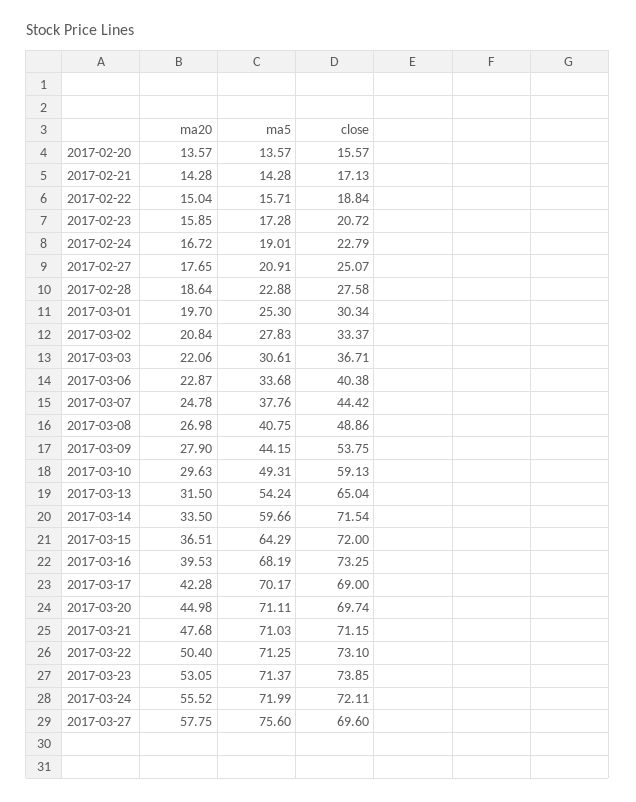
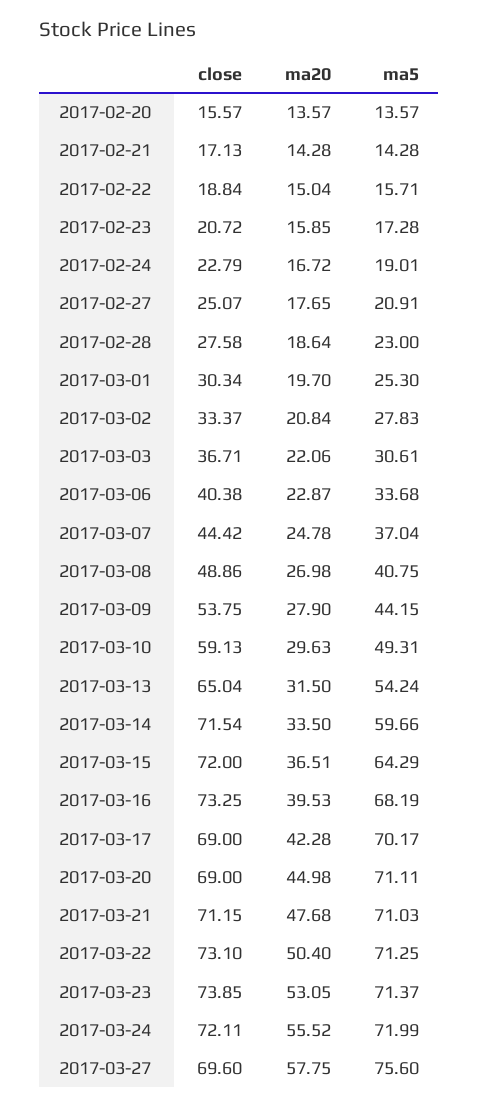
  {
    "ma20": {
      "2017-02-20": 13.57,
      "2017-02-21": 14.28,
      "2017-02-22": 15.04,
      "2017-02-23": 15.85,
      "2017-02-24": 16.72,
      "2017-02-27": 17.65,
      "2017-02-28": 18.64,
      "2017-03-01": 19.7,
      "2017-03-02": 20.84,
      "2017-03-03": 22.06,
      "2017-03-06": 22.87,
      "2017-03-07": 24.78,
      "2017-03-08": 26.98,
      "2017-03-09": 27.9,
      "2017-03-10": 29.63,
      "2017-03-13": 31.5,
      "2017-03-14": 33.5,
      "2017-03-15": 36.51,
      "2017-03-16": 39.53,
      "2017-03-17": 42.28,
      "2017-03-20": 44.98,
      "2017-03-21": 47.68,
      "2017-03-22": 50.4,
      "2017-03-23": 53.05,
      "2017-03-24": 55.52,
      "2017-03-27": 57.75
    },
    "ma5": {
      "2017-02-20": 13.57,
      "2017-02-21": 14.28,
      "2017-02-22": 15.71,
      "2017-02-23": 17.28,
      "2017-02-24": 19.01,
      "2017-02-27": 20.91,
-     "2017-02-28": 22.88,
+     "2017-02-28": 23,
      "2017-03-01": 25.3,
      "2017-03-02": 27.83,
      "2017-03-03": 30.61,
      "2017-03-06": 33.68,
-     "2017-03-07": 37.76,
+     "2017-03-07": 37.04,
      "2017-03-08": 40.75,
      "2017-03-09": 44.15,
      "2017-03-10": 49.31,
      "2017-03-13": 54.24,
      "2017-03-14": 59.66,
      "2017-03-15": 64.29,
      "2017-03-16": 68.19,
      "2017-03-17": 70.17,
      "2017-03-20": 71.11,
      "2017-03-21": 71.03,
      "2017-03-22": 71.25,
      "2017-03-23": 71.37,
      "2017-03-24": 71.99,
      "2017-03-27": 75.6
    },
    "close": {
      "2017-02-20": 15.57,
      "2017-02-21": 17.13,
      "2017-02-22": 18.84,
      "2017-02-23": 20.72,
      "2017-02-24": 22.79,
      "2017-02-27": 25.07,
      "2017-02-28": 27.58,
      "2017-03-01": 30.34,
      "2017-03-02": 33.37,
      "2017-03-03": 36.71,
      "2017-03-06": 40.38,
      "2017-03-07": 44.42,
      "2017-03-08": 48.86,
      "2017-03-09": 53.75,
      "2017-03-10": 59.13,
      "2017-03-13": 65.04,
      "2017-03-14": 71.54,
      "2017-03-15": 72,
      "2017-03-16": 73.25,
      "2017-03-17": 69,
-     "2017-03-20": 69.74,
+     "2017-03-20": 69,
      "2017-03-21": 71.15,
      "2017-03-22": 73.1,
      "2017-03-23": 73.85,
      "2017-03-24": 72.11,
      "2017-03-27": 69.6
    }
  }

